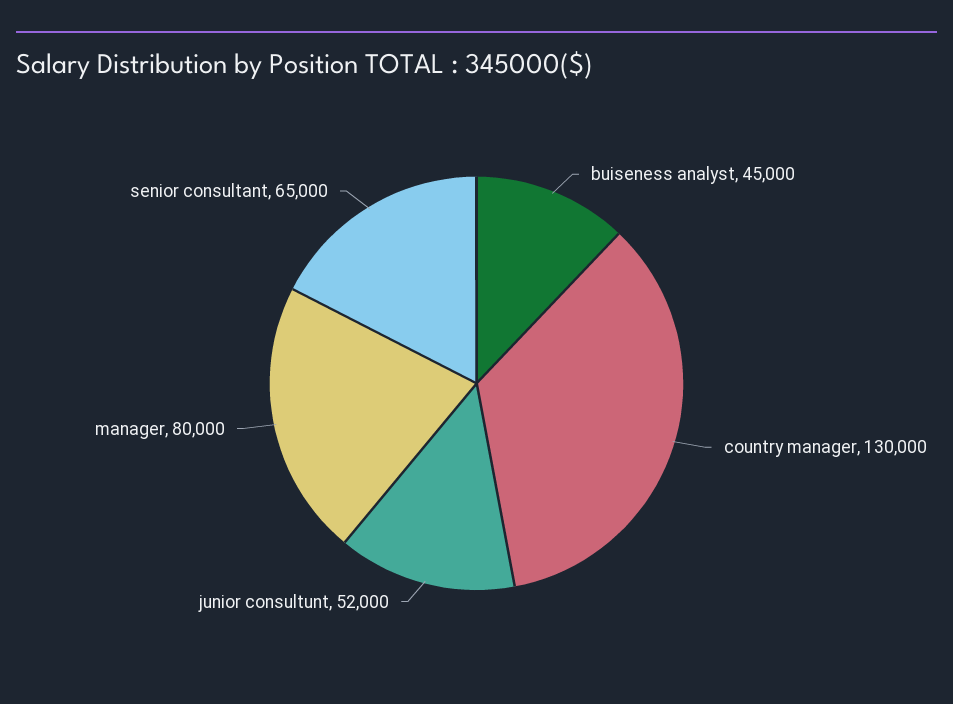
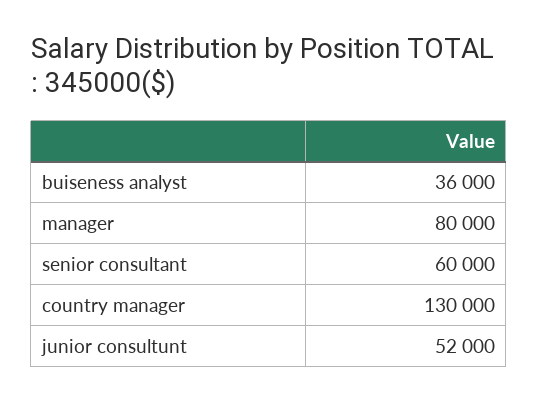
  {
-   "buiseness analyst": 45000,
+   "buiseness analyst": 36000,
    "country manager": 130000,
    "junior consultunt": 52000,
    "manager": 80000,
-   "senior consultant": 65000
+   "senior consultant": 60000
  }

